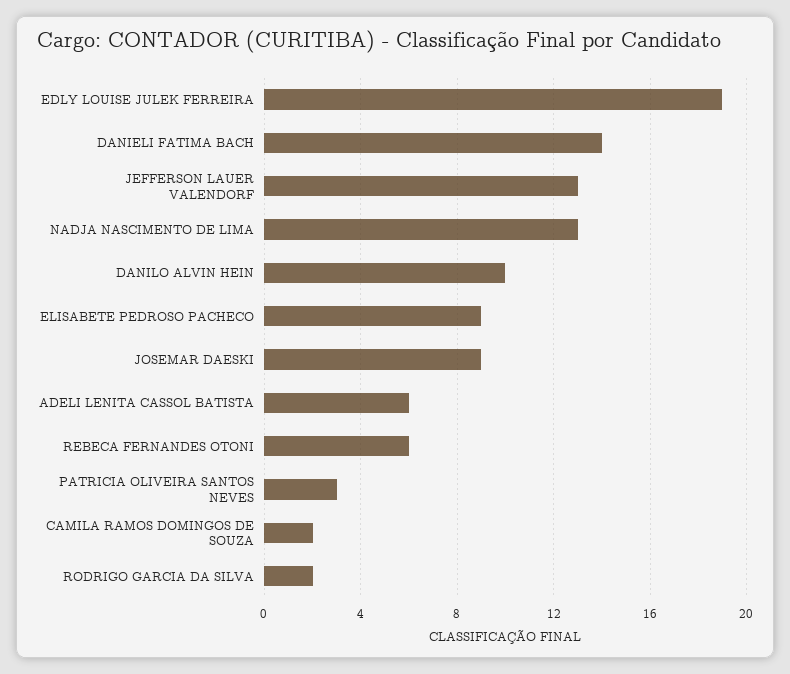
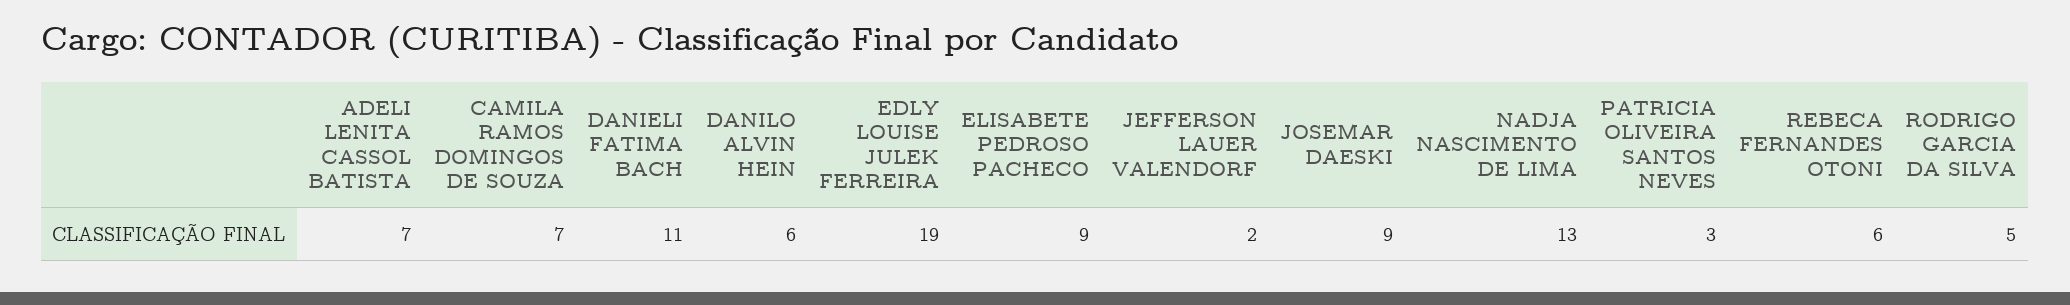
  {
    "EDLY LOUISE JULEK FERREIRA": 19,
-   "DANIELI FATIMA BACH": 14,
+   "DANIELI FATIMA BACH": 11,
-   "JEFFERSON LAUER VALENDORF": 13,
+   "JEFFERSON LAUER VALENDORF": 2,
    "NADJA NASCIMENTO DE LIMA": 13,
-   "DANILO ALVIN HEIN": 10,
+   "DANILO ALVIN HEIN": 6,
    "ELISABETE PEDROSO PACHECO": 9,
    "JOSEMAR DAESKI": 9,
-   "ADELI LENITA CASSOL BATISTA": 6,
+   "ADELI LENITA CASSOL BATISTA": 7,
    "REBECA FERNANDES OTONI": 6,
    "PATRICIA OLIVEIRA SANTOS NEVES": 3,
-   "CAMILA RAMOS DOMINGOS DE SOUZA": 2,
+   "CAMILA RAMOS DOMINGOS DE SOUZA": 7,
-   "RODRIGO GARCIA DA SILVA": 2
+   "RODRIGO GARCIA DA SILVA": 5
  }

